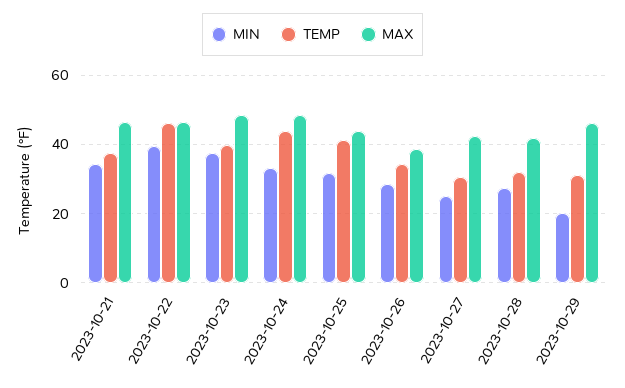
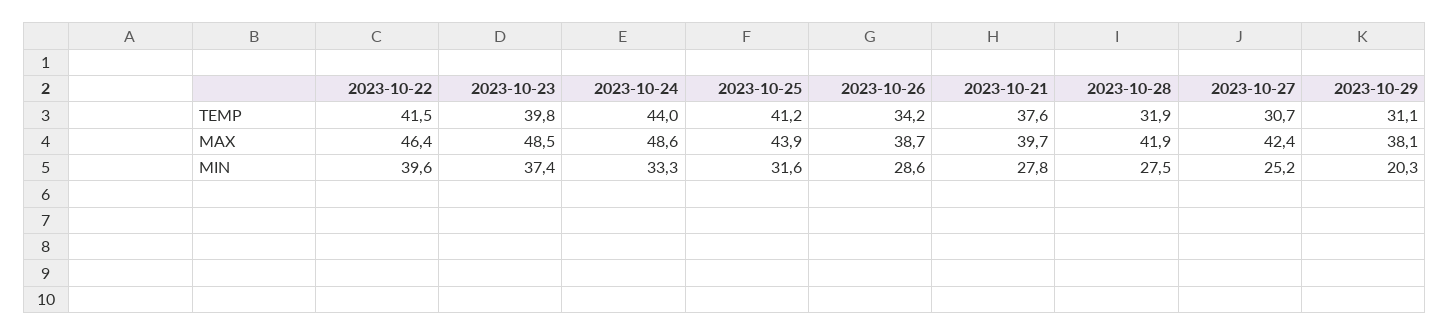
  {
    "MIN": {
-     "2023-10-21": 34,
+     "2023-10-21": 27.8,
      "2023-10-22": 39.6,
      "2023-10-23": 37.4,
      "2023-10-24": 33.3,
      "2023-10-25": 31.6,
      "2023-10-26": 28.6,
      "2023-10-27": 25.2,
      "2023-10-28": 27.5,
      "2023-10-29": 20.3
    },
    "TEMP": {
      "2023-10-21": 37.6,
-     "2023-10-22": 46,
+     "2023-10-22": 41.5,
      "2023-10-23": 39.8,
      "2023-10-24": 44,
      "2023-10-25": 41.2,
      "2023-10-26": 34.2,
      "2023-10-27": 30.7,
      "2023-10-28": 31.9,
      "2023-10-29": 31.1
    },
    "MAX": {
-     "2023-10-21": 46,
+     "2023-10-21": 39.7,
      "2023-10-22": 46.4,
      "2023-10-23": 48.5,
      "2023-10-24": 48.6,
      "2023-10-25": 43.9,
      "2023-10-26": 38.7,
      "2023-10-27": 42.4,
      "2023-10-28": 41.9,
-     "2023-10-29": 46
+     "2023-10-29": 38.1
    }
  }

